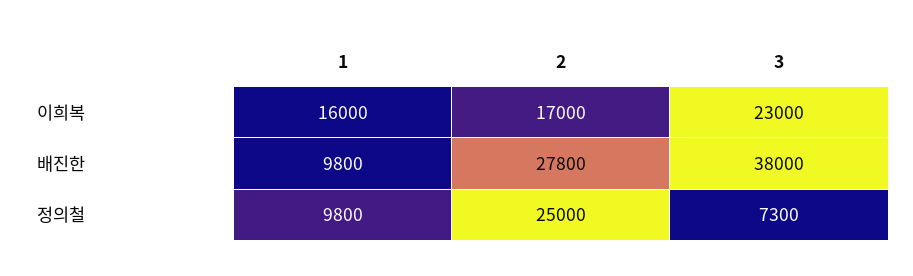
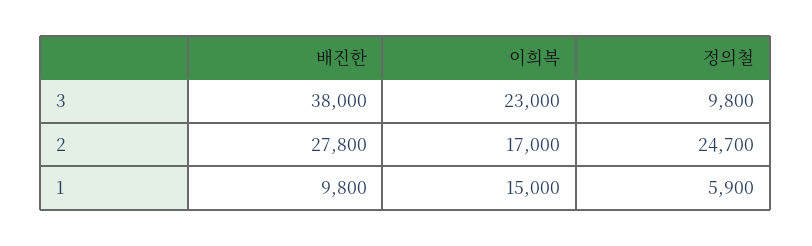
  {
    "1": {
-     "이희복": 16000,
+     "이희복": 15000,
      "배진한": 9800,
-     "정의철": 9800
+     "정의철": 5900
    },
    "2": {
      "이희복": 17000,
      "배진한": 27800,
-     "정의철": 25000
+     "정의철": 24700
    },
    "3": {
      "이희복": 23000,
      "배진한": 38000,
-     "정의철": 7300
+     "정의철": 9800
    }
  }

